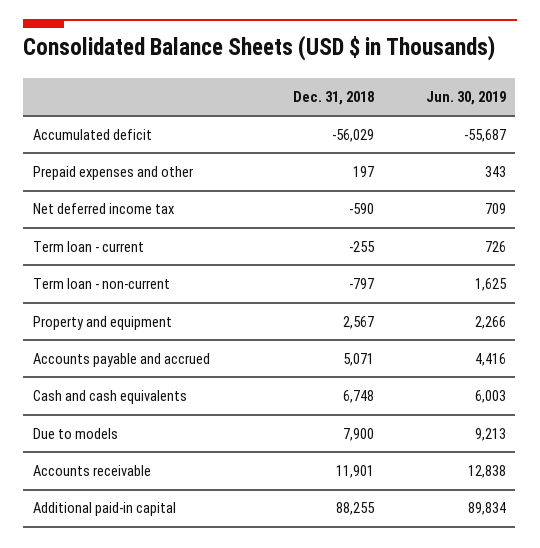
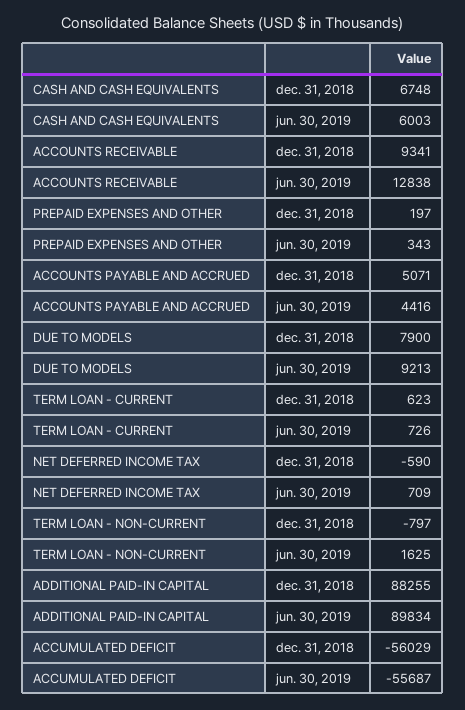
  {
    "Dec. 31, 2018": {
      "Accumulated deficit": -56029,
      "Prepaid expenses and other": 197,
      "Net deferred income tax": -590,
-     "Term loan - current": -255,
+     "Term loan - current": 623,
      "Term loan - non-current": -797,
-     "Property and equipment": 2567,
      "Accounts payable and accrued": 5071,
      "Cash and cash equivalents": 6748,
      "Due to models": 7900,
-     "Accounts receivable": 11901,
+     "Accounts receivable": 9341,
      "Additional paid-in capital": 88255
    },
    "Jun. 30, 2019": {
      "Accumulated deficit": -55687,
      "Prepaid expenses and other": 343,
      "Net deferred income tax": 709,
      "Term loan - current": 726,
      "Term loan - non-current": 1625,
-     "Property and equipment": 2266,
      "Accounts payable and accrued": 4416,
      "Cash and cash equivalents": 6003,
      "Due to models": 9213,
      "Accounts receivable": 12838,
      "Additional paid-in capital": 89834
    }
  }

